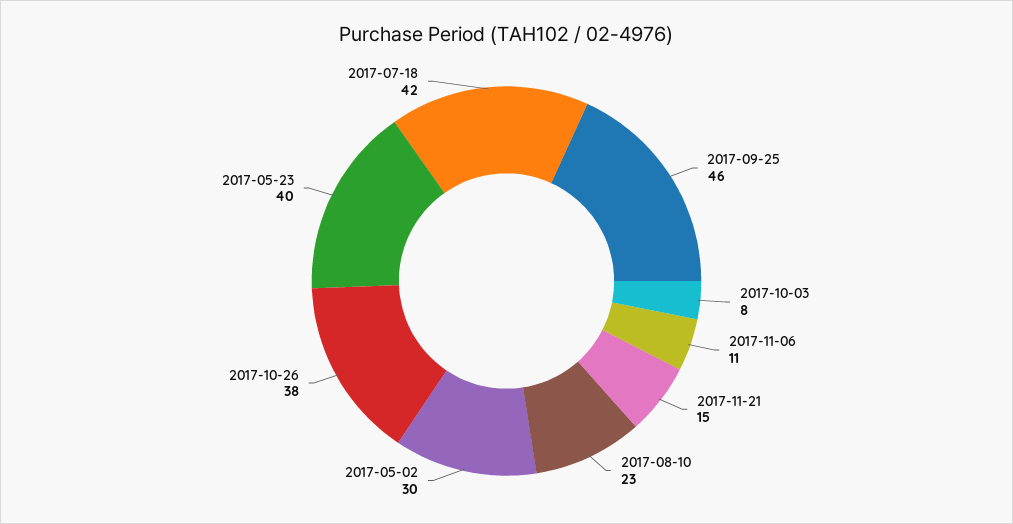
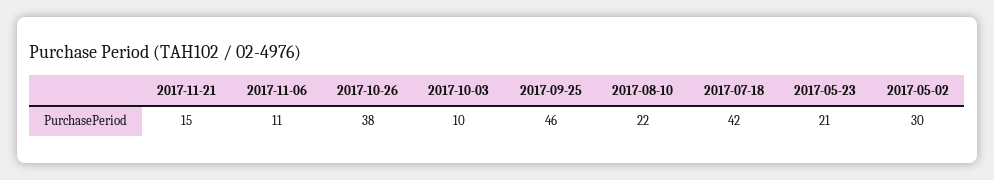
  {
    "2017-09-25": 46,
-   "2017-10-03": 8,
+   "2017-10-03": 10,
    "2017-11-06": 11,
    "2017-11-21": 15,
-   "2017-08-10": 23,
+   "2017-08-10": 22,
    "2017-05-02": 30,
    "2017-10-26": 38,
-   "2017-05-23": 40,
+   "2017-05-23": 21,
    "2017-07-18": 42
  }

